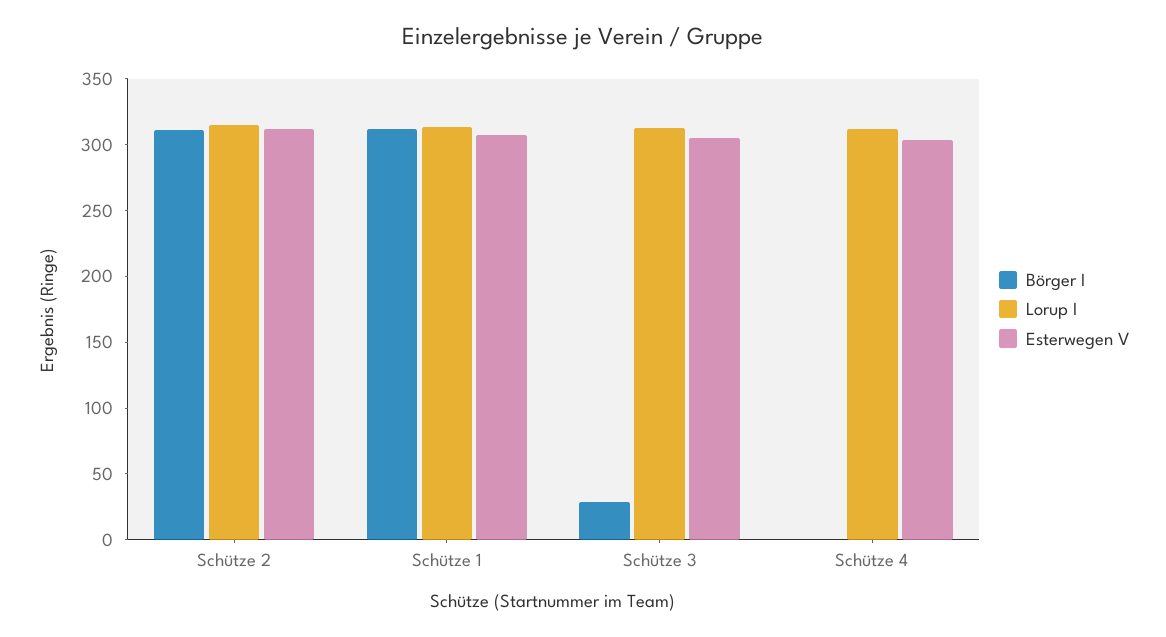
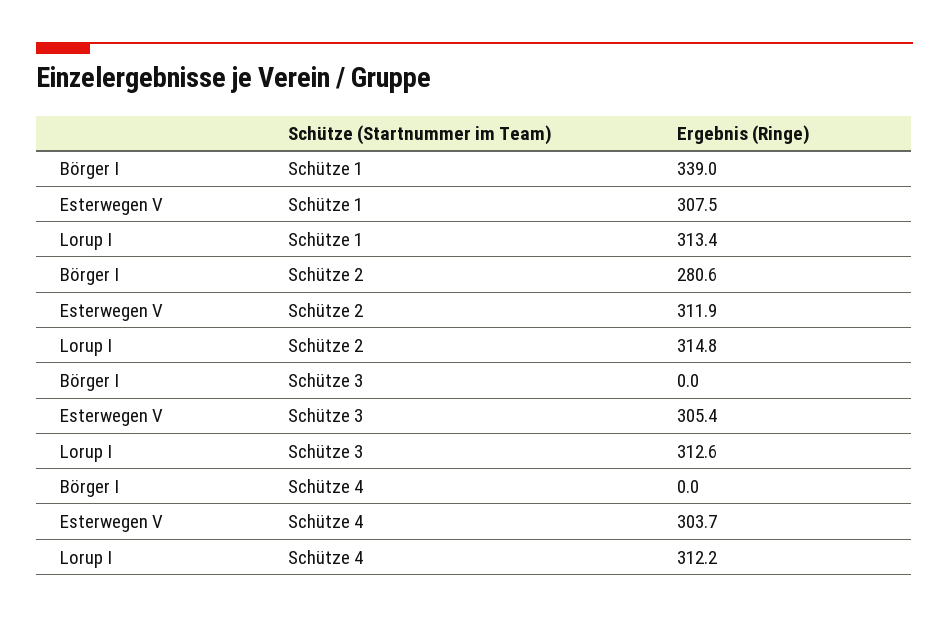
  {
    "Börger I": {
-     "Schütze 2": 310,
+     "Schütze 2": 280.6,
-     "Schütze 1": 310,
+     "Schütze 1": 339,
-     "Schütze 3": 30,
+     "Schütze 3": 0,
      "Schütze 4": 0
    },
    "Lorup I": {
      "Schütze 2": 314.8,
      "Schütze 1": 313.4,
      "Schütze 3": 312.6,
      "Schütze 4": 312.2
    },
    "Esterwegen V": {
      "Schütze 2": 311.9,
      "Schütze 1": 307.5,
      "Schütze 3": 305.4,
      "Schütze 4": 303.7
    }
  }

